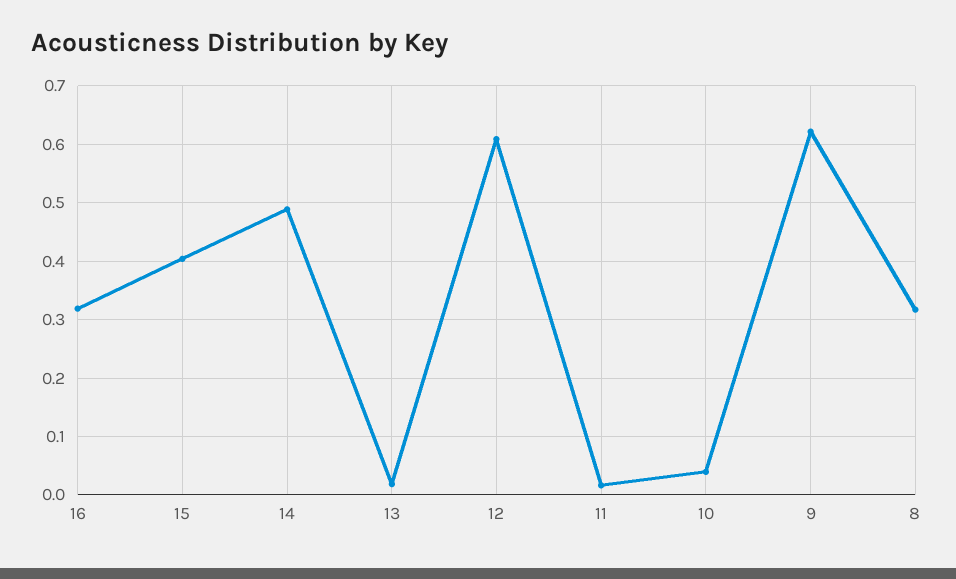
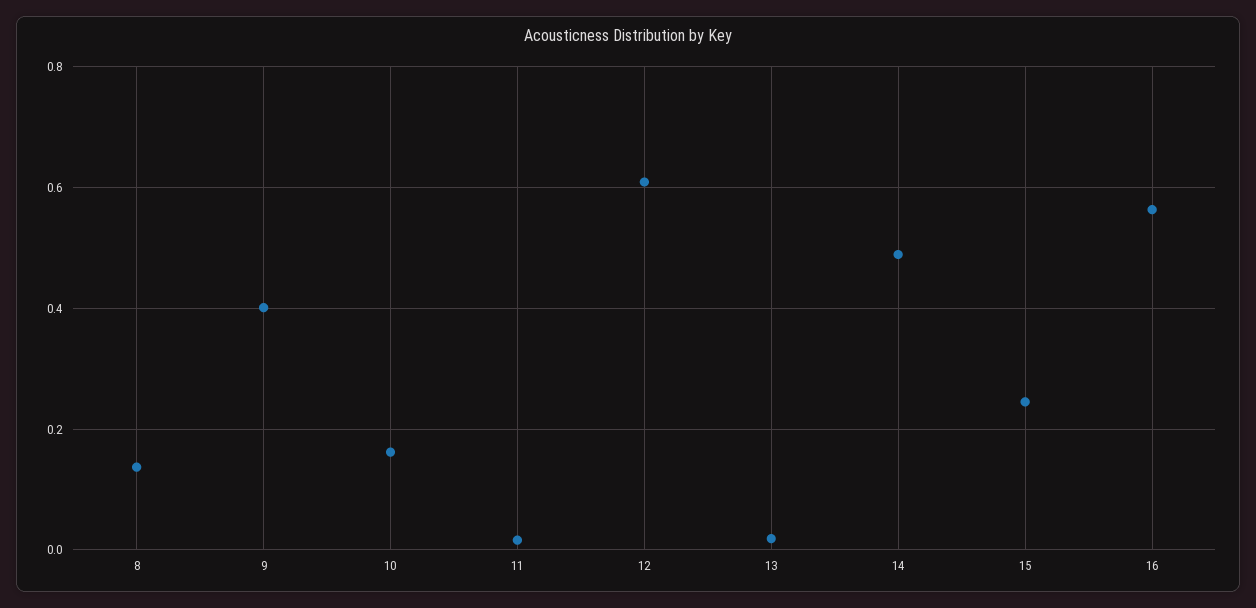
  {
-   "16": 0.32,
+   "16": 0.56,
-   "15": 0.4,
+   "15": 0.24,
    "14": 0.48,
    "13": 0.02,
    "12": 0.6,
    "11": 0.02,
-   "10": 0.04,
+   "10": 0.16,
-   "9": 0.62,
+   "9": 0.4,
-   "8": 0.32
+   "8": 0.14
  }

